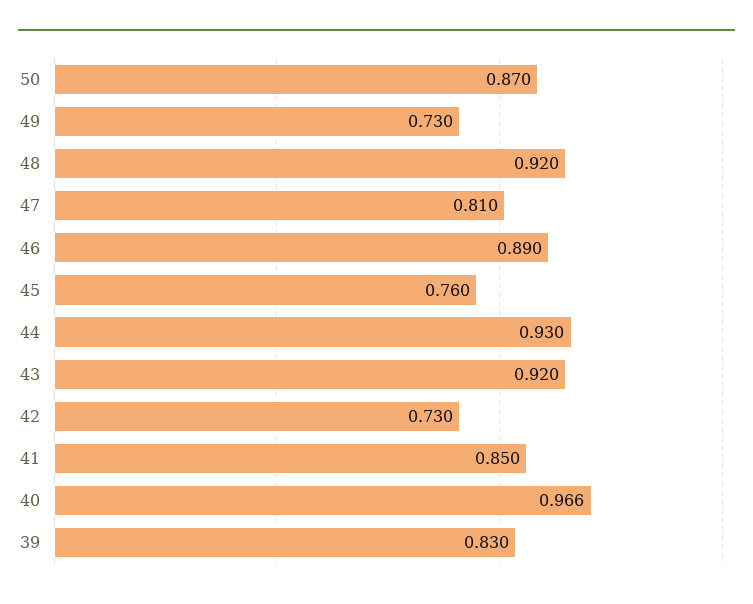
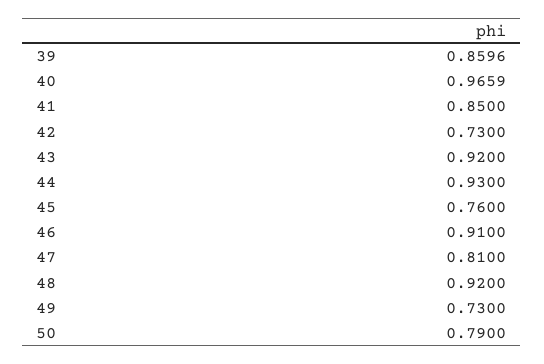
  {
-   "50": 0.87,
+   "50": 0.79,
    "49": 0.73,
    "48": 0.92,
    "47": 0.81,
-   "46": 0.89,
+   "46": 0.91,
    "45": 0.76,
    "44": 0.93,
    "43": 0.92,
    "42": 0.73,
    "41": 0.85,
    "40": 0.9659,
-   "39": 0.83
+   "39": 0.8596
  }

